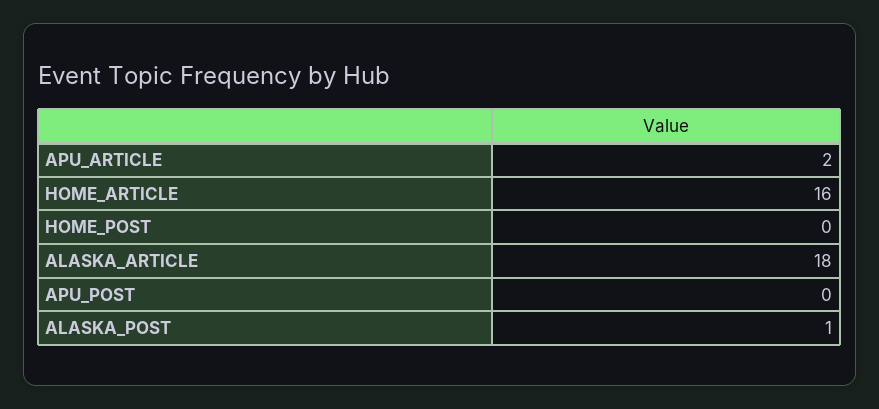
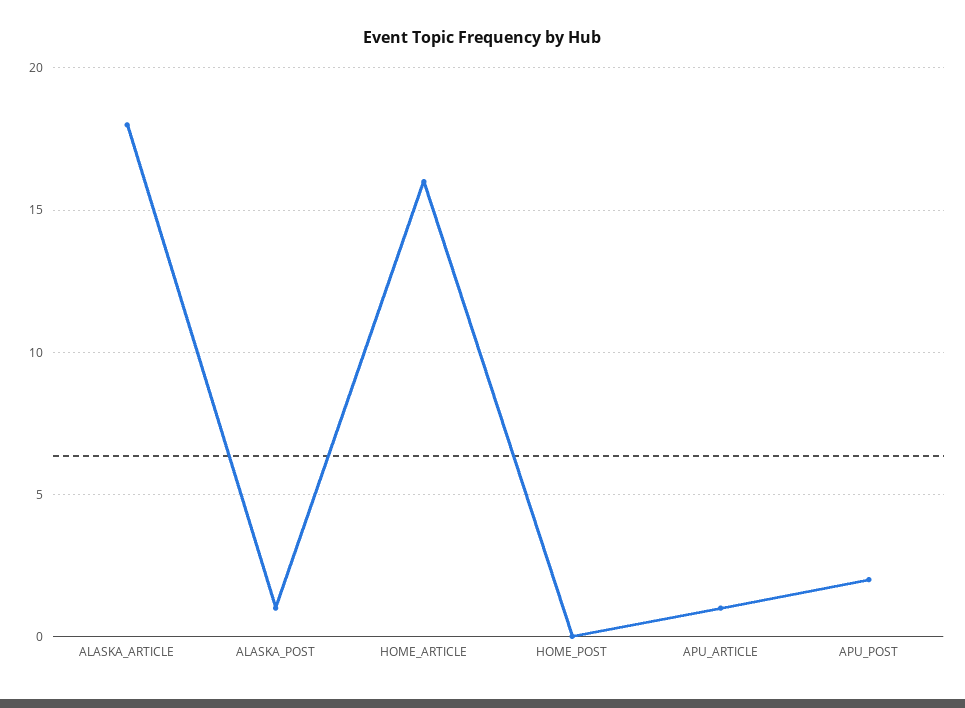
  {
-   "APU_ARTICLE": 2,
+   "APU_ARTICLE": 1,
    "HOME_ARTICLE": 16,
    "HOME_POST": 0,
    "ALASKA_ARTICLE": 18,
-   "APU_POST": 0,
+   "APU_POST": 2,
    "ALASKA_POST": 1
  }

